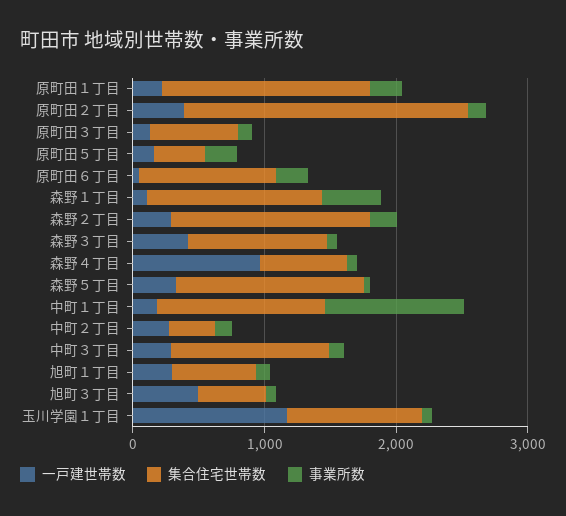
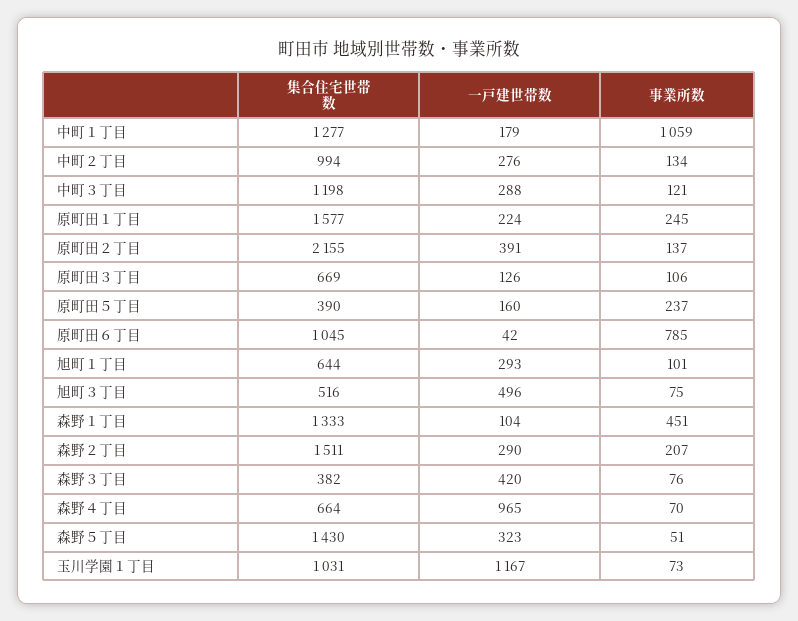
  {
    "一戸建世帯数": {
      "原町田１丁目": 224,
      "原町田２丁目": 391,
      "原町田３丁目": 126,
      "原町田５丁目": 160,
      "原町田６丁目": 42,
      "森野１丁目": 104,
      "森野２丁目": 290,
      "森野３丁目": 420,
      "森野４丁目": 965,
      "森野５丁目": 323,
      "中町１丁目": 179,
      "中町２丁目": 276,
      "中町３丁目": 288,
      "旭町１丁目": 293,
      "旭町３丁目": 496,
      "玉川学園１丁目": 1167
    },
    "集合住宅世帯数": {
      "原町田１丁目": 1577,
      "原町田２丁目": 2155,
      "原町田３丁目": 669,
      "原町田５丁目": 390,
      "原町田６丁目": 1045,
      "森野１丁目": 1333,
      "森野２丁目": 1511,
-     "森野３丁目": 1000,
+     "森野３丁目": 382,
      "森野４丁目": 664,
      "森野５丁目": 1430,
      "中町１丁目": 1277,
-     "中町２丁目": 400,
+     "中町２丁目": 994,
      "中町３丁目": 1198,
      "旭町１丁目": 644,
      "旭町３丁目": 516,
      "玉川学園１丁目": 1031
    },
    "事業所数": {
      "原町田１丁目": 245,
      "原町田２丁目": 137,
      "原町田３丁目": 106,
      "原町田５丁目": 237,
-     "原町田６丁目": 200,
+     "原町田６丁目": 785,
      "森野１丁目": 451,
      "森野２丁目": 207,
      "森野３丁目": 76,
      "森野４丁目": 70,
      "森野５丁目": 51,
      "中町１丁目": 1059,
      "中町２丁目": 134,
      "中町３丁目": 121,
      "旭町１丁目": 101,
      "旭町３丁目": 75,
      "玉川学園１丁目": 73
    }
  }

